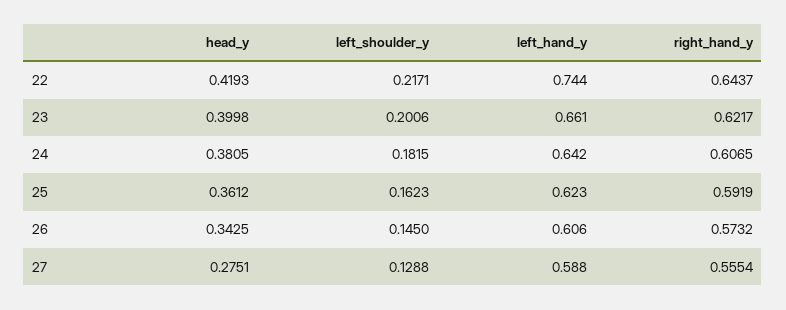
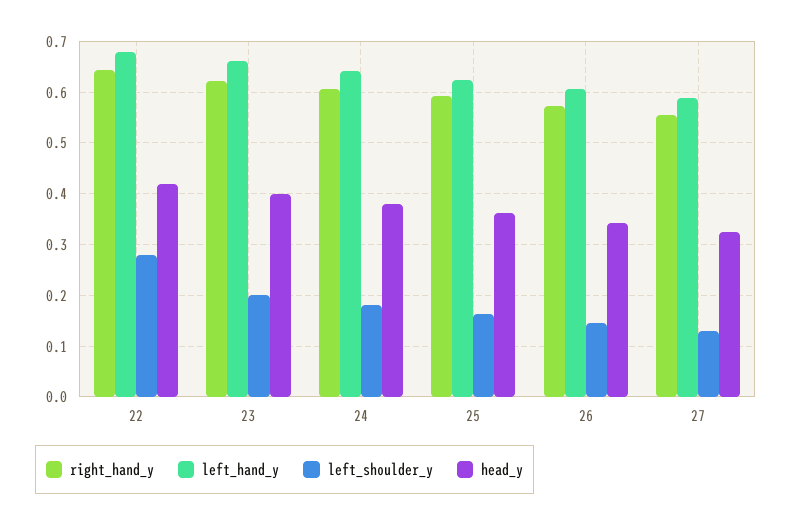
  {
    "head_y": {
      "22": 0.4193,
      "23": 0.3998,
      "24": 0.3805,
      "25": 0.3612,
      "26": 0.3425,
-     "27": 0.2751
+     "27": 0.32
    },
    "left_shoulder_y": {
-     "22": 0.2171,
+     "22": 0.28,
      "23": 0.2006,
      "24": 0.1815,
      "25": 0.1623,
      "26": 0.145,
      "27": 0.1288
    },
    "left_hand_y": {
-     "22": 0.744,
+     "22": 0.68,
      "23": 0.661,
      "24": 0.642,
      "25": 0.623,
      "26": 0.606,
      "27": 0.588
    },
    "right_hand_y": {
      "22": 0.6437,
      "23": 0.6217,
      "24": 0.6065,
      "25": 0.5919,
      "26": 0.5732,
      "27": 0.5554
    }
  }

